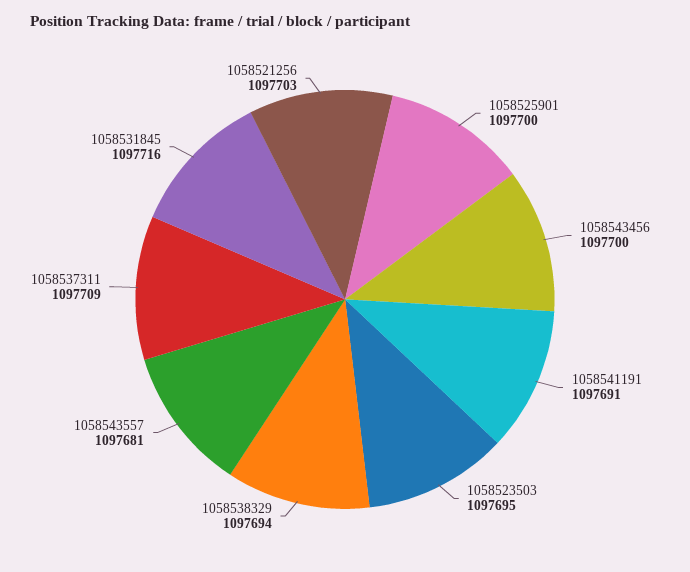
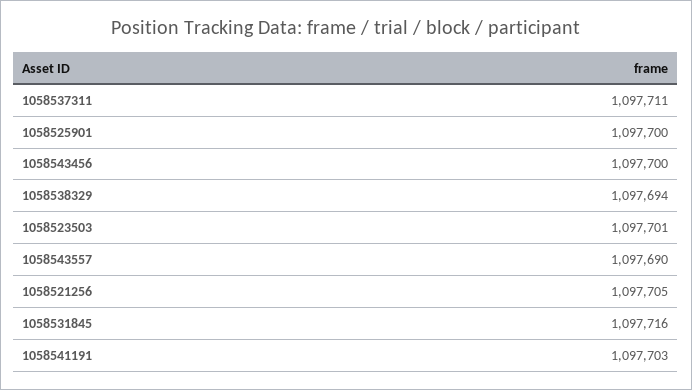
  {
    "1058525901": 1097700,
    "1058543456": 1097700,
-   "1058541191": 1097691,
+   "1058541191": 1097703,
-   "1058523503": 1097695,
+   "1058523503": 1097701,
    "1058538329": 1097694,
-   "1058543557": 1097681,
+   "1058543557": 1097690,
-   "1058537311": 1097709,
+   "1058537311": 1097711,
    "1058531845": 1097716,
-   "1058521256": 1097703
+   "1058521256": 1097705
  }

